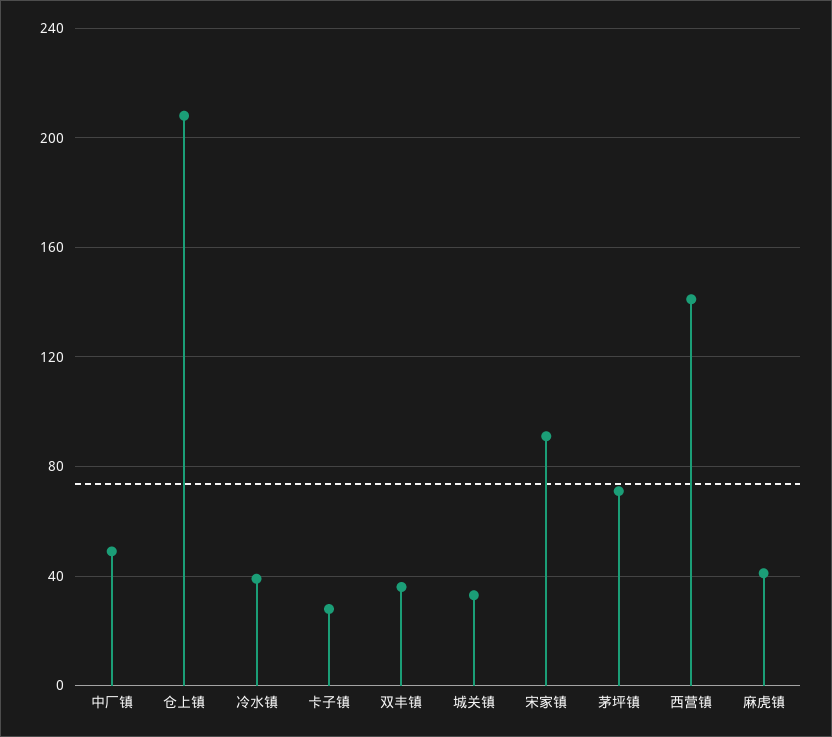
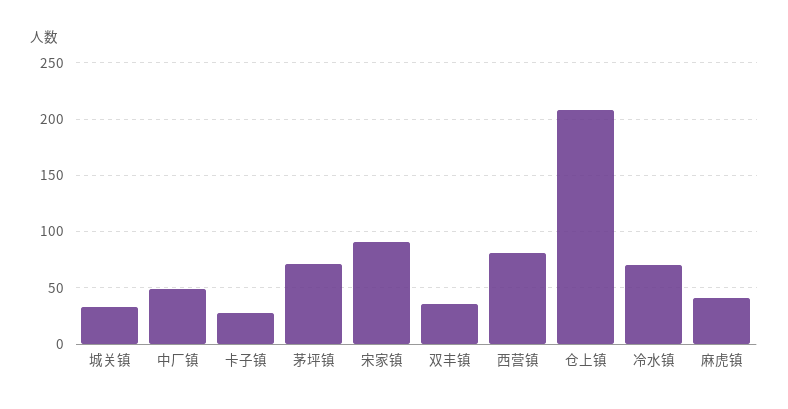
  {
    "中厂镇": 50,
    "仓上镇": 210,
-   "冷水镇": 40,
+   "冷水镇": 70,
    "卡子镇": 30,
    "双丰镇": 35,
    "城关镇": 35,
    "宋家镇": 90,
    "茅坪镇": 70,
-   "西营镇": 140,
+   "西营镇": 80,
    "麻虎镇": 40
  }

